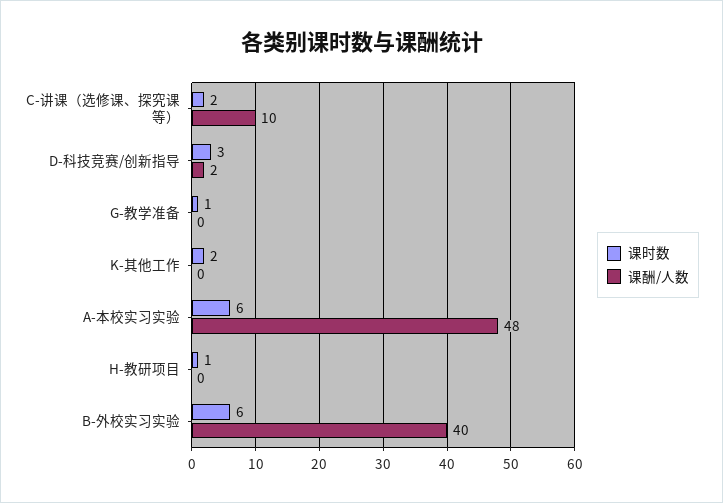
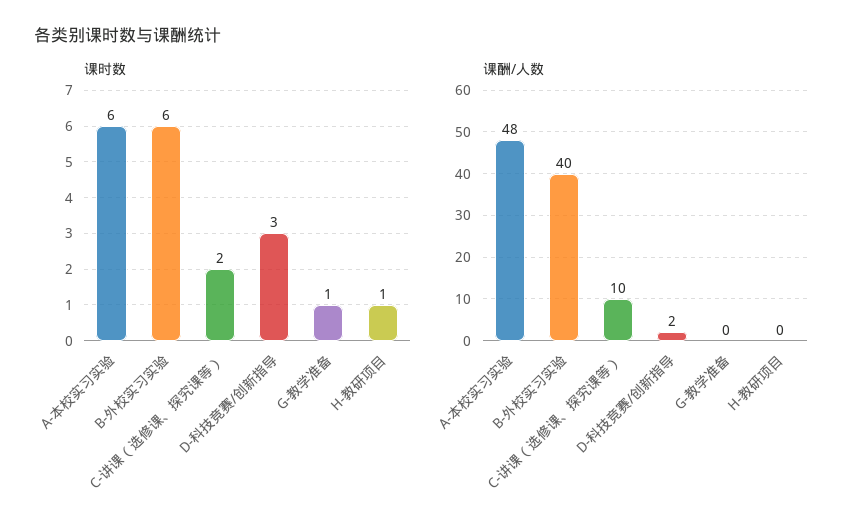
  {
    "课时数": {
      "C-讲课（选修课、探究课等）": 2,
      "D-科技竞赛/创新指导": 3,
      "G-教学准备": 1,
-     "K-其他工作": 2,
      "A-本校实习实验": 6,
      "H-教研项目": 1,
      "B-外校实习实验": 6
    },
    "课酬/人数": {
      "C-讲课（选修课、探究课等）": 10,
      "D-科技竞赛/创新指导": 2,
      "G-教学准备": 0,
-     "K-其他工作": 0,
      "A-本校实习实验": 48,
      "H-教研项目": 0,
      "B-外校实习实验": 40
    }
  }

